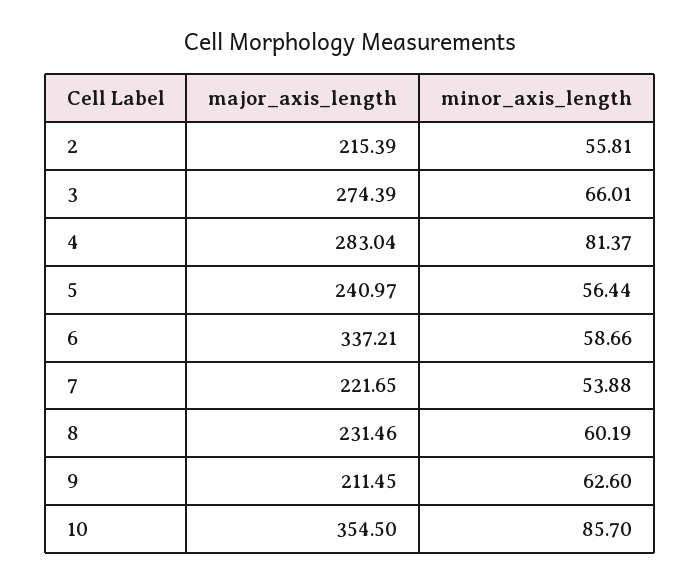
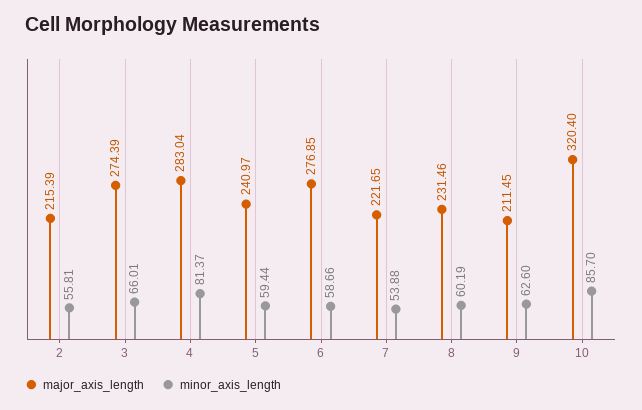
  {
    "major_axis_length": {
      "2": 215.39,
      "3": 274.39,
      "4": 283.04,
      "5": 240.97,
-     "6": 337.21,
+     "6": 276.85,
      "7": 221.65,
      "8": 231.46,
      "9": 211.45,
-     "10": 354.5
+     "10": 320.4
    },
    "minor_axis_length": {
      "2": 55.81,
      "3": 66.01,
      "4": 81.37,
-     "5": 56.44,
+     "5": 59.44,
      "6": 58.66,
      "7": 53.88,
      "8": 60.19,
      "9": 62.6,
      "10": 85.7
    }
  }

